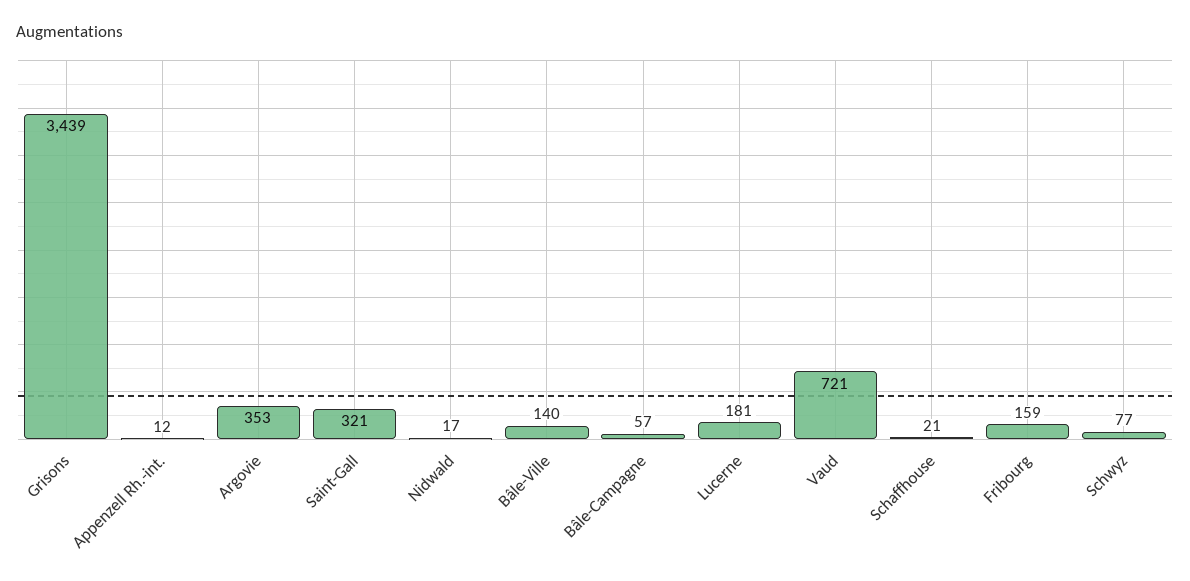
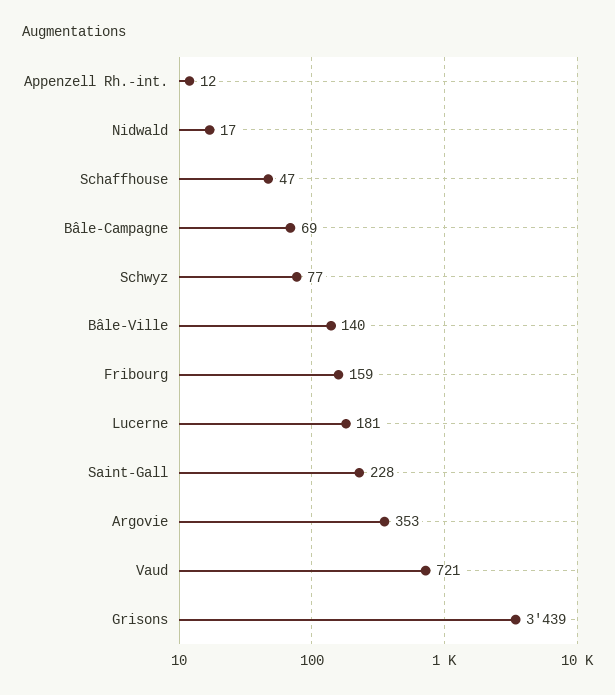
  {
    "Grisons": 3439,
    "Appenzell Rh.-int.": 12,
    "Argovie": 353,
-   "Saint-Gall": 321,
+   "Saint-Gall": 228,
    "Nidwald": 17,
    "Bâle-Ville": 140,
-   "Bâle-Campagne": 57,
+   "Bâle-Campagne": 69,
    "Lucerne": 181,
    "Vaud": 721,
-   "Schaffhouse": 21,
+   "Schaffhouse": 47,
    "Fribourg": 159,
    "Schwyz": 77
  }

